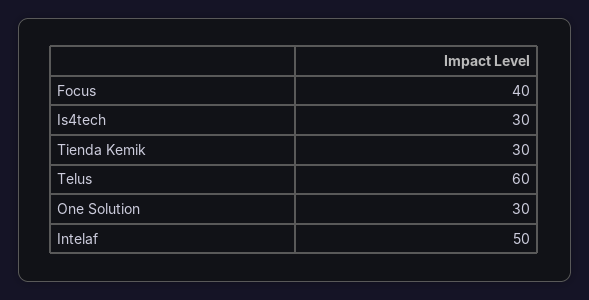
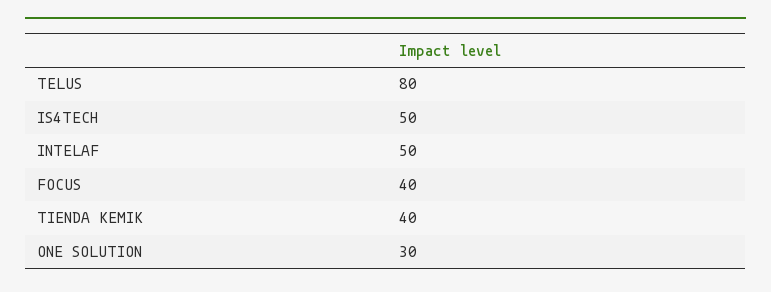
  {
    "Focus": 40,
-   "Is4tech": 30,
+   "Is4tech": 50,
-   "Tienda Kemik": 30,
+   "Tienda Kemik": 40,
-   "Telus": 60,
+   "Telus": 80,
    "One Solution": 30,
    "Intelaf": 50
  }

